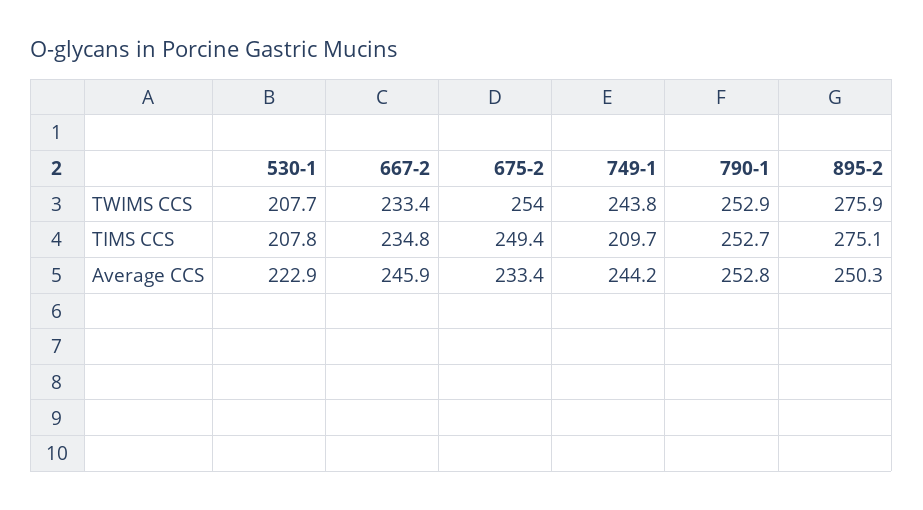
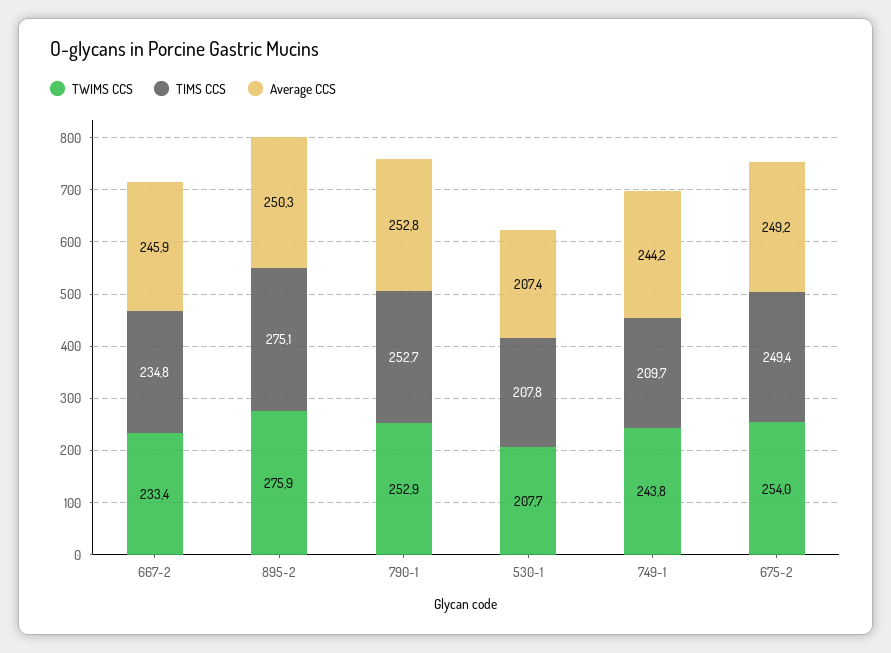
  {
    "TWIMS CCS": {
      "530-1": 207.7,
      "667-2": 233.4,
      "675-2": 254,
      "749-1": 243.8,
      "790-1": 252.9,
      "895-2": 275.9
    },
    "TIMS CCS": {
      "530-1": 207.8,
      "667-2": 234.8,
      "675-2": 249.4,
      "749-1": 209.7,
      "790-1": 252.7,
      "895-2": 275.1
    },
    "Average CCS": {
-     "530-1": 222.9,
+     "530-1": 207.4,
      "667-2": 245.9,
-     "675-2": 233.4,
+     "675-2": 249.2,
      "749-1": 244.2,
      "790-1": 252.8,
      "895-2": 250.3
    }
  }

